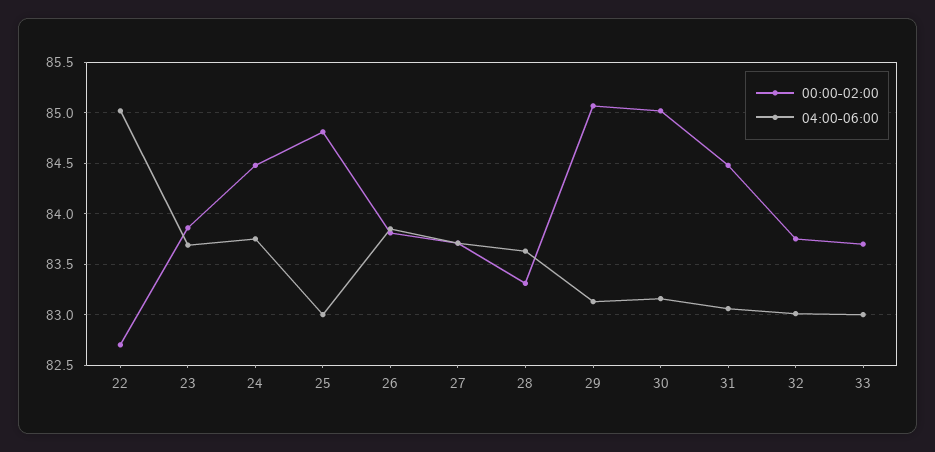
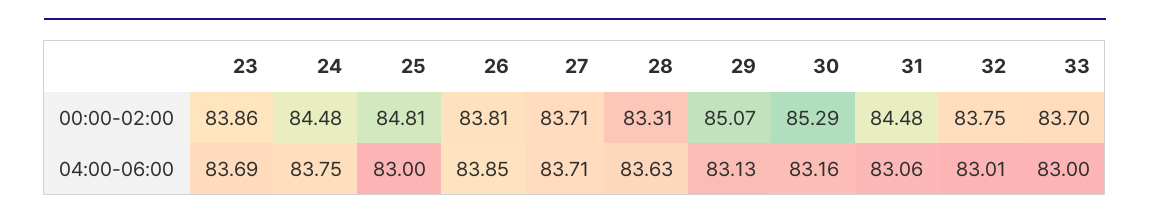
  {
    "00:00-02:00": {
-     "22": 82.7,
      "23": 83.86,
      "24": 84.48,
      "25": 84.81,
      "26": 83.81,
      "27": 83.71,
      "28": 83.31,
      "29": 85.07,
-     "30": 85,
+     "30": 85.29,
      "31": 84.48,
      "32": 83.75,
      "33": 83.7
    },
    "04:00-06:00": {
-     "22": 85,
      "23": 83.69,
      "24": 83.75,
      "25": 83,
      "26": 83.85,
      "27": 83.71,
      "28": 83.63,
      "29": 83.13,
      "30": 83.16,
      "31": 83.06,
      "32": 83.01,
      "33": 83
    }
  }

